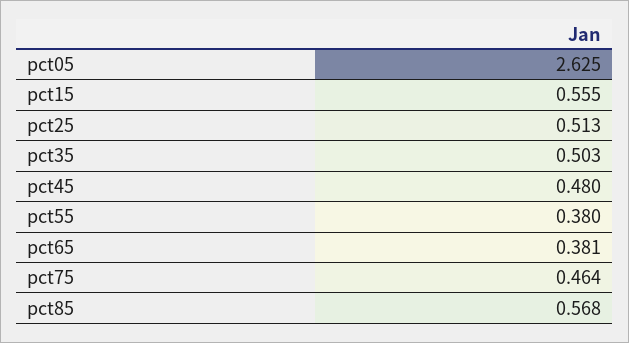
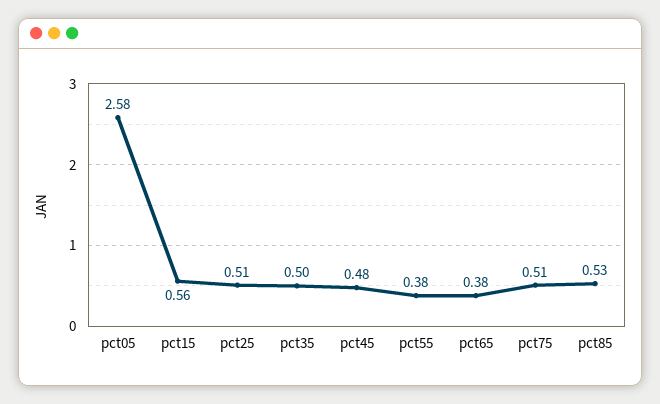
  {
-   "pct05": 2.625,
+   "pct05": 2.58,
    "pct15": 0.555,
    "pct25": 0.513,
    "pct35": 0.503,
    "pct45": 0.48,
    "pct55": 0.38,
    "pct65": 0.381,
-   "pct75": 0.464,
+   "pct75": 0.51,
-   "pct85": 0.568
+   "pct85": 0.53
  }

